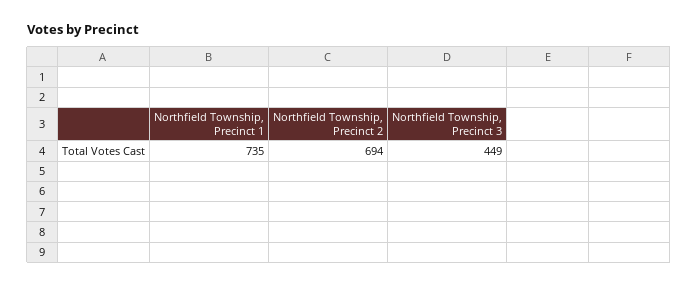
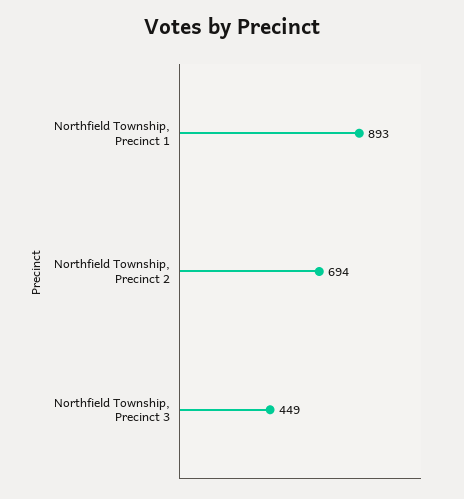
  {
-   "Northfield Township, Precinct 1": 735,
+   "Northfield Township, Precinct 1": 893,
    "Northfield Township, Precinct 2": 694,
    "Northfield Township, Precinct 3": 449
  }

